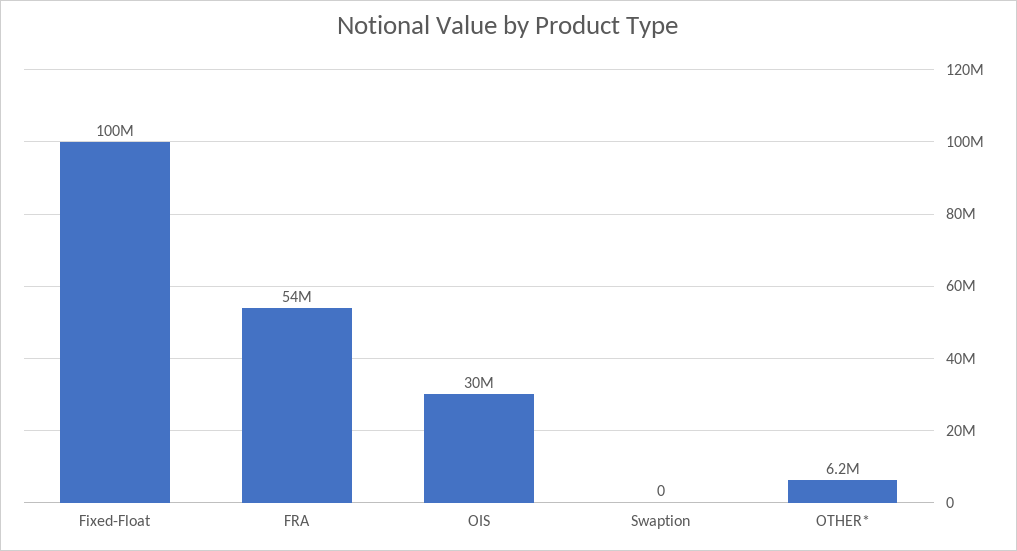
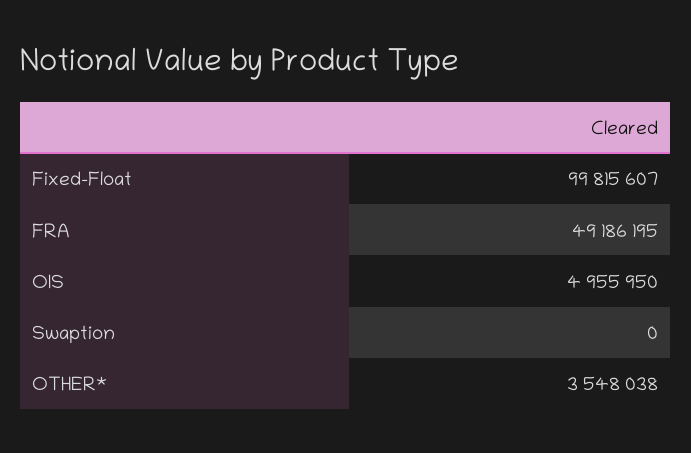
  {
    "Fixed-Float": 99815607,
-   "FRA": 54000000,
+   "FRA": 49186195,
-   "OIS": 30000000,
+   "OIS": 4955950,
    "Swaption": 0,
-   "OTHER*": 6200000
+   "OTHER*": 3548038
  }

